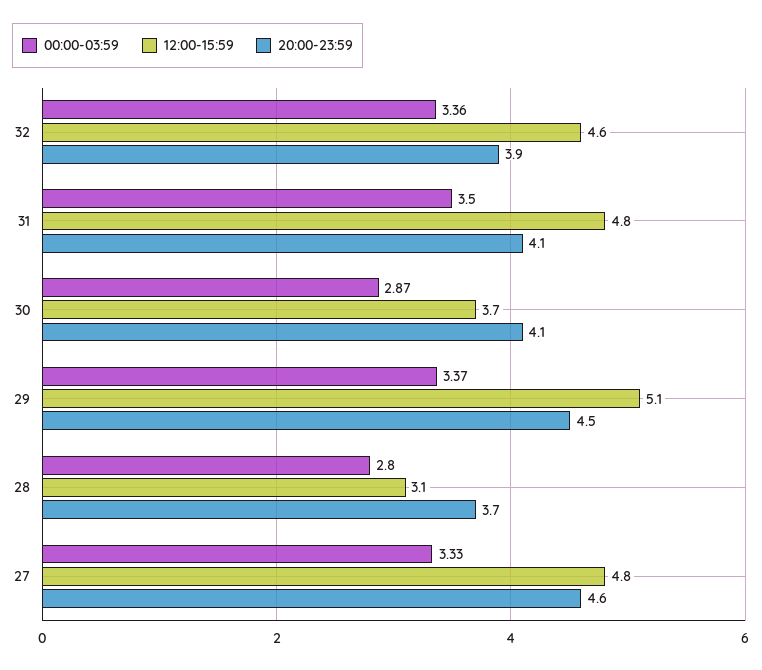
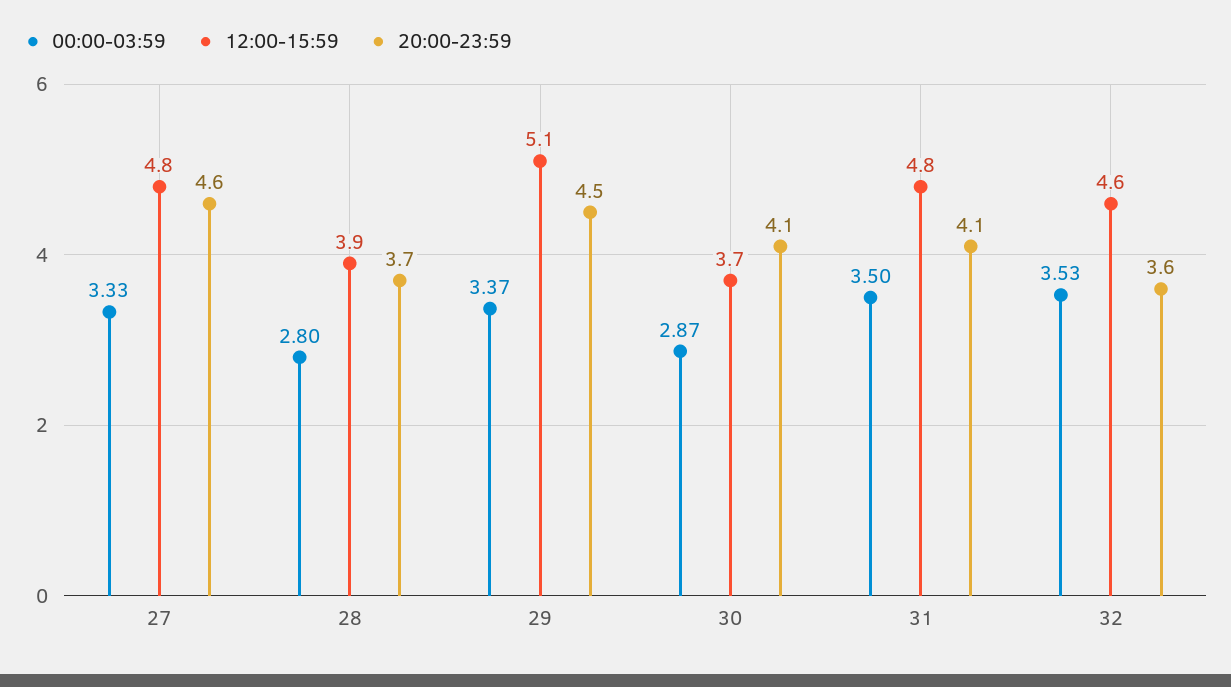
  {
    "00:00-03:59": {
-     "32": 3.36,
+     "32": 3.53,
      "31": 3.5,
      "30": 2.87,
      "29": 3.37,
      "28": 2.8,
      "27": 3.33
    },
    "12:00-15:59": {
      "32": 4.6,
      "31": 4.8,
      "30": 3.7,
      "29": 5.1,
-     "28": 3.1,
+     "28": 3.9,
      "27": 4.8
    },
    "20:00-23:59": {
-     "32": 3.9,
+     "32": 3.6,
      "31": 4.1,
      "30": 4.1,
      "29": 4.5,
      "28": 3.7,
      "27": 4.6
    }
  }

